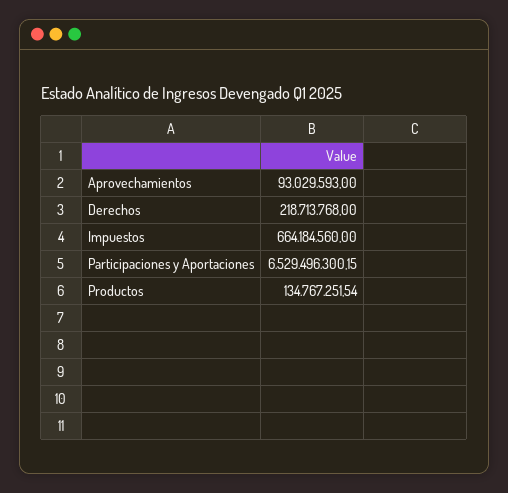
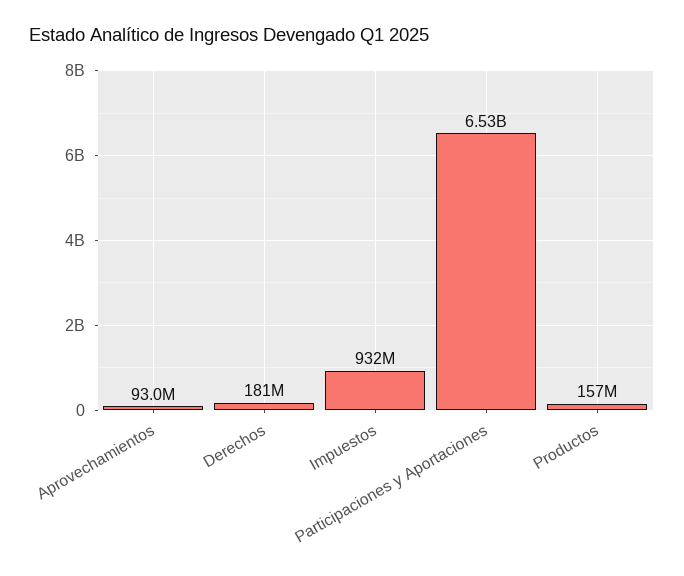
  {
    "Aprovechamientos": 93029593,
-   "Derechos": 218713768,
+   "Derechos": 181000000,
-   "Impuestos": 664184560,
+   "Impuestos": 932000000,
    "Participaciones y Aportaciones": 6529496300.15,
-   "Productos": 134767251.54
+   "Productos": 157000000
  }

